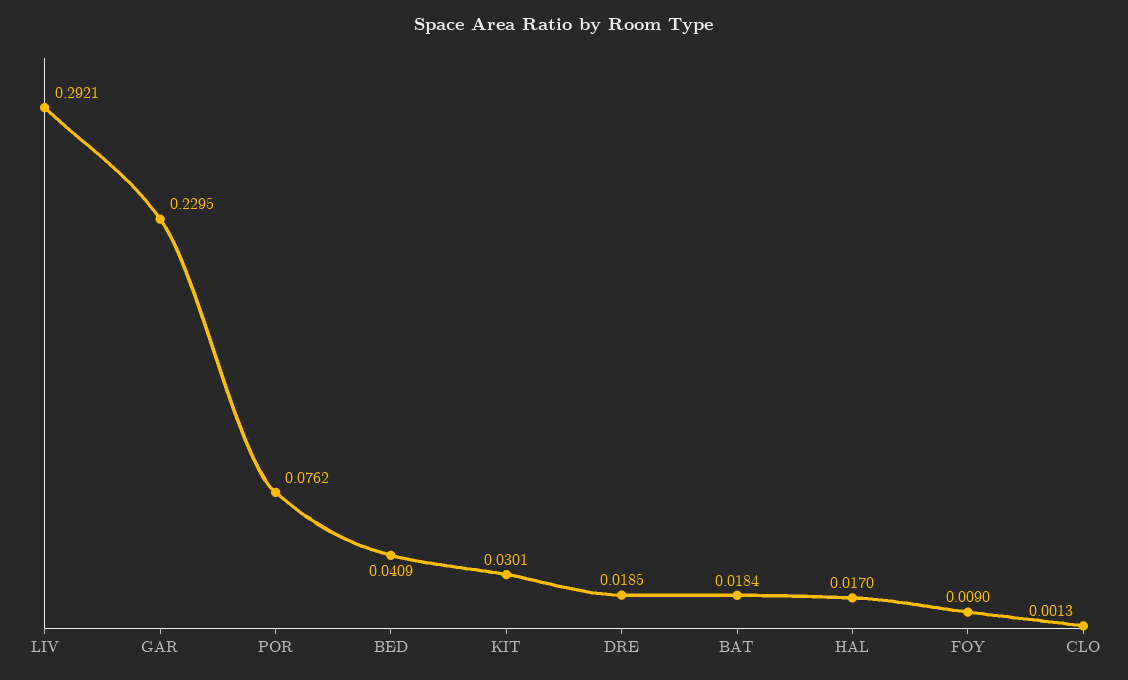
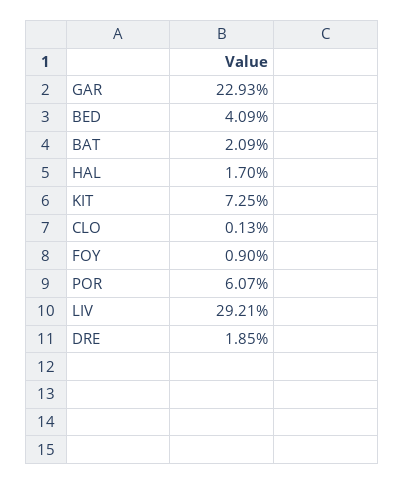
  {
    "LIV": 0.2921,
-   "GAR": 0.2295,
+   "GAR": 0.2293,
-   "POR": 0.0762,
+   "POR": 0.0607,
    "BED": 0.0409,
-   "KIT": 0.0301,
+   "KIT": 0.0725,
    "DRE": 0.0185,
-   "BAT": 0.0184,
+   "BAT": 0.0209,
    "HAL": 0.017,
    "FOY": 0.009,
    "CLO": 0.0013
  }

